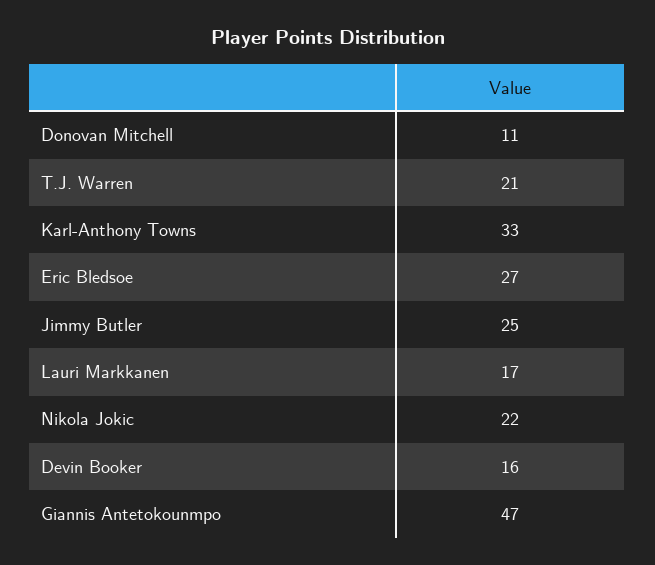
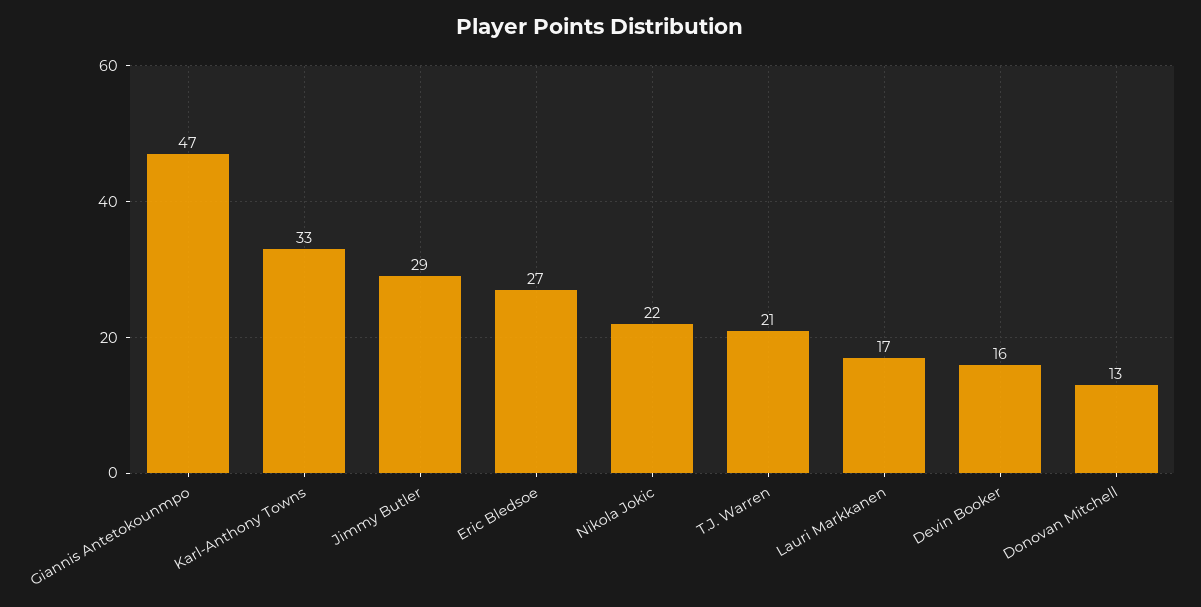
  {
-   "Donovan Mitchell": 11,
+   "Donovan Mitchell": 13,
    "T.J. Warren": 21,
    "Karl-Anthony Towns": 33,
    "Eric Bledsoe": 27,
-   "Jimmy Butler": 25,
+   "Jimmy Butler": 29,
    "Lauri Markkanen": 17,
    "Nikola Jokic": 22,
    "Devin Booker": 16,
    "Giannis Antetokounmpo": 47
  }

